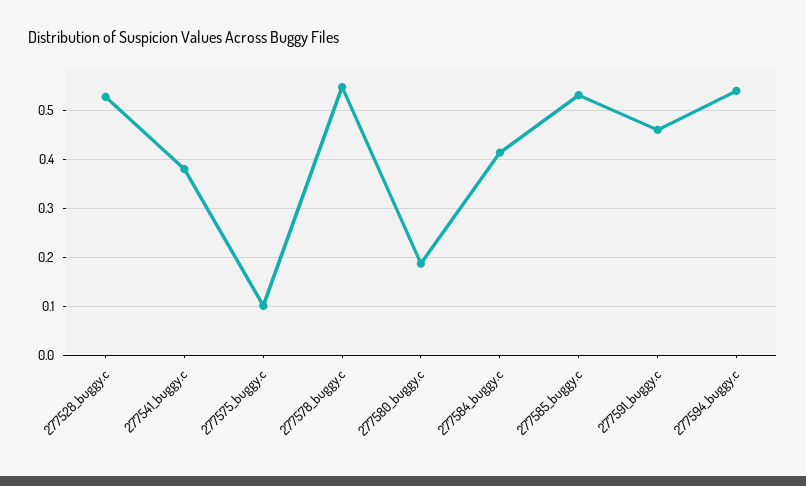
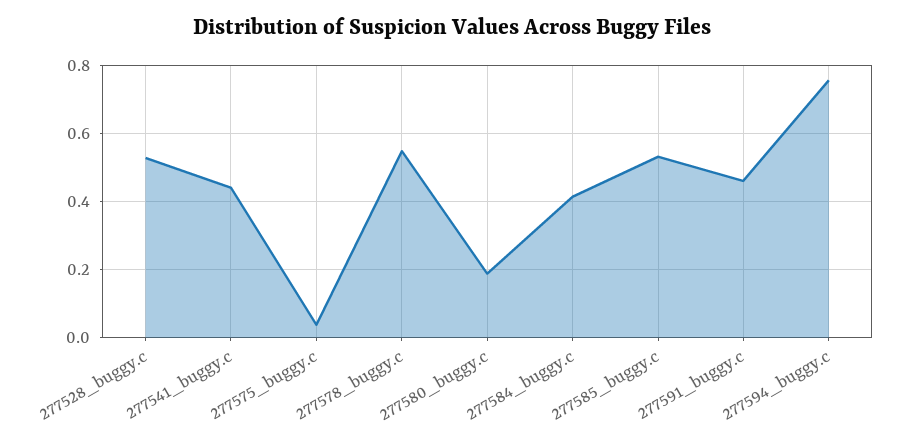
  {
    "277528_buggy.c": 0.52,
-   "277541_buggy.c": 0.38,
+   "277541_buggy.c": 0.44,
-   "277575_buggy.c": 0.1,
+   "277575_buggy.c": 0.04,
    "277578_buggy.c": 0.54,
    "277580_buggy.c": 0.18,
    "277584_buggy.c": 0.42,
    "277585_buggy.c": 0.54,
    "277591_buggy.c": 0.46,
-   "277594_buggy.c": 0.54
+   "277594_buggy.c": 0.76
  }

